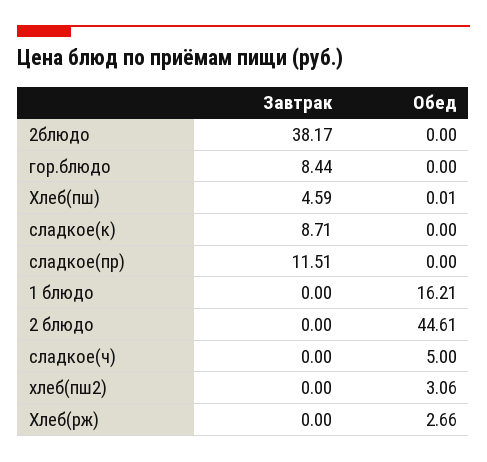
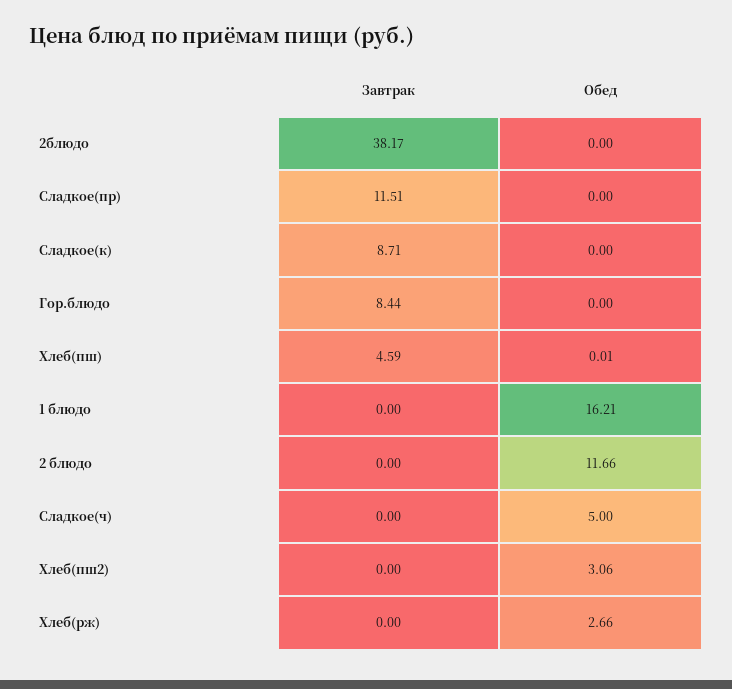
  {
    "Завтрак": {
      "2блюдо": 38.17,
      "гор.блюдо": 8.44,
      "Хлеб(пш)": 4.59,
      "сладкое(к)": 8.71,
      "сладкое(пр)": 11.51,
      "1 блюдо": 0,
      "2 блюдо": 0,
      "сладкое(ч)": 0,
      "хлеб(пш2)": 0,
      "Хлеб(рж)": 0
    },
    "Обед": {
      "2блюдо": 0,
      "гор.блюдо": 0,
      "Хлеб(пш)": 0.01,
      "сладкое(к)": 0,
      "сладкое(пр)": 0,
      "1 блюдо": 16.21,
-     "2 блюдо": 44.61,
+     "2 блюдо": 11.66,
      "сладкое(ч)": 5,
      "хлеб(пш2)": 3.06,
      "Хлеб(рж)": 2.66
    }
  }

